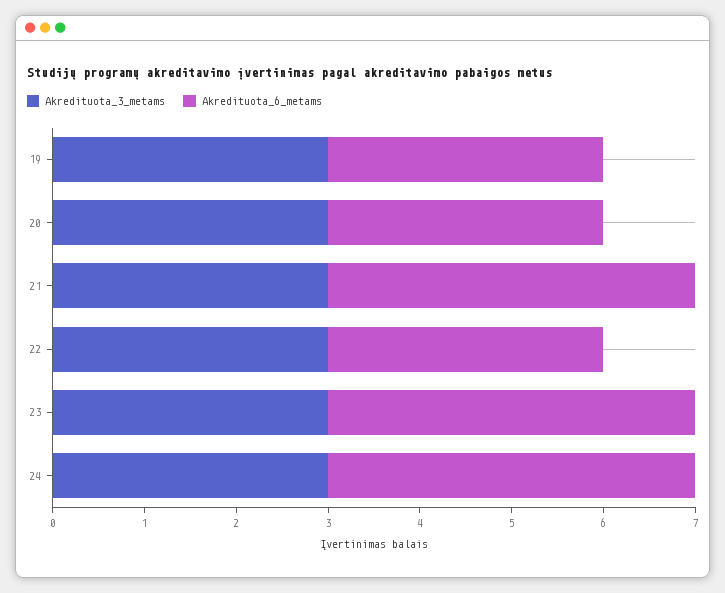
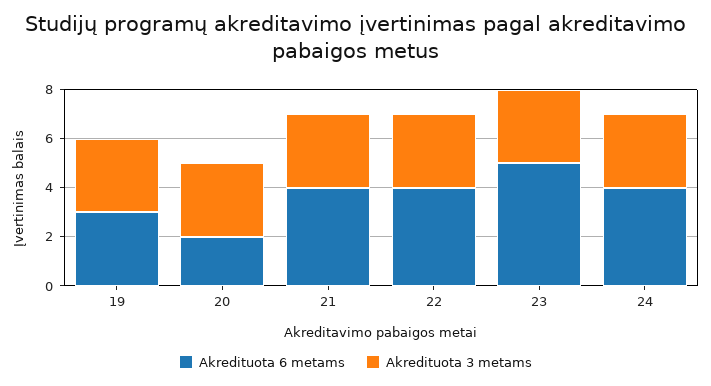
  {
    "Akredituota_3_metams": {
      "19": 3,
      "20": 3,
      "21": 3,
      "22": 3,
      "23": 3,
      "24": 3
    },
    "Akredituota_6_metams": {
      "19": 3,
-     "20": 3,
+     "20": 2,
      "21": 4,
-     "22": 3,
+     "22": 4,
-     "23": 4,
+     "23": 5,
      "24": 4
    }
  }

